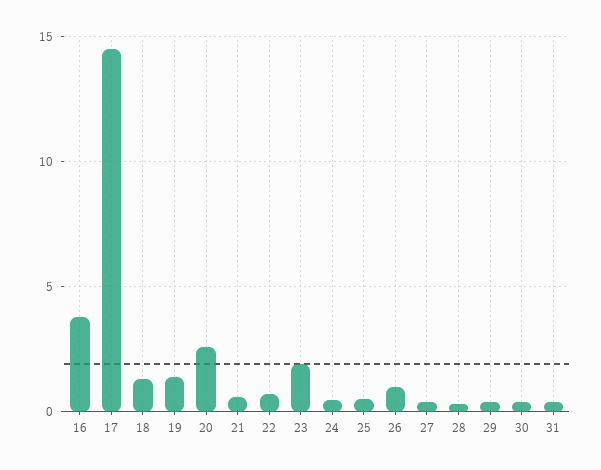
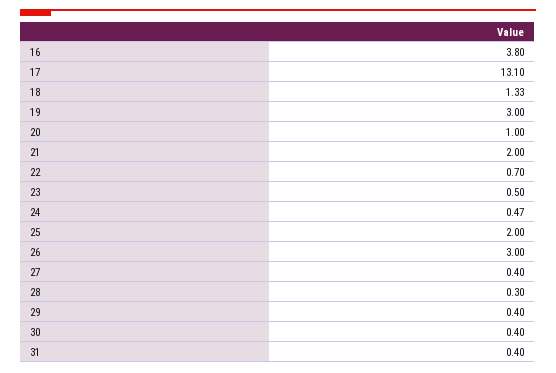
  {
    "16": 3.8,
-   "17": 14.5,
+   "17": 13.1,
    "18": 1.33,
-   "19": 1.5,
+   "19": 3,
-   "20": 2.5,
+   "20": 1,
-   "21": 0.5,
+   "21": 2,
    "22": 0.7,
-   "23": 2,
+   "23": 0.5,
    "24": 0.47,
-   "25": 0.5,
+   "25": 2,
-   "26": 1,
+   "26": 3,
    "27": 0.4,
    "28": 0.3,
    "29": 0.4,
    "30": 0.4,
    "31": 0.4
  }

